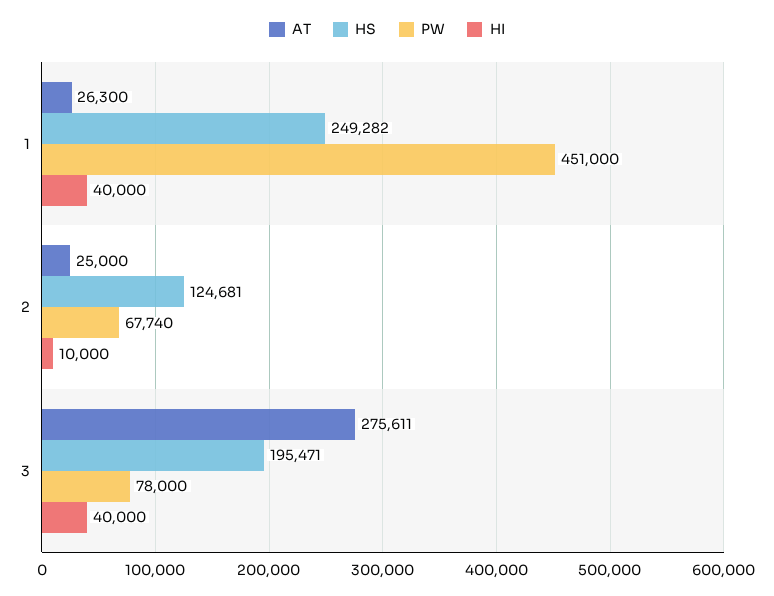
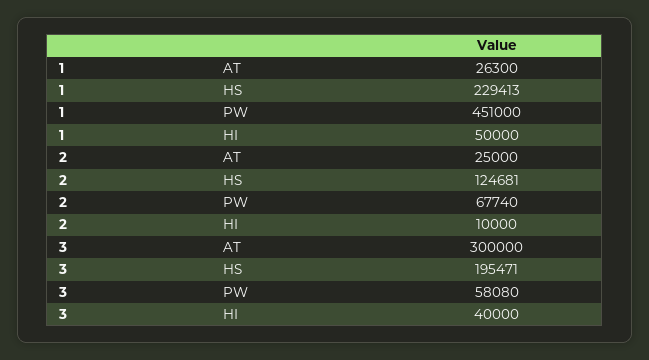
  {
    "AT": {
      "1": 26300,
      "2": 25000,
-     "3": 275611
+     "3": 300000
    },
    "HS": {
-     "1": 249282,
+     "1": 229413,
      "2": 124681,
      "3": 195471
    },
    "PW": {
      "1": 451000,
      "2": 67740,
-     "3": 78000
+     "3": 58080
    },
    "HI": {
-     "1": 40000,
+     "1": 50000,
      "2": 10000,
      "3": 40000
    }
  }

